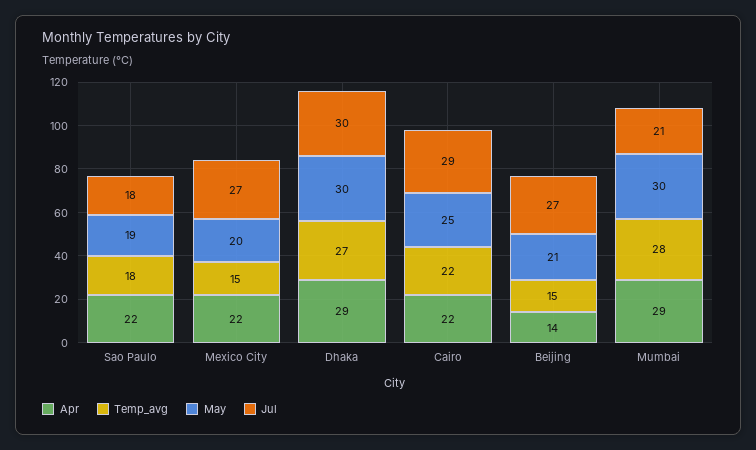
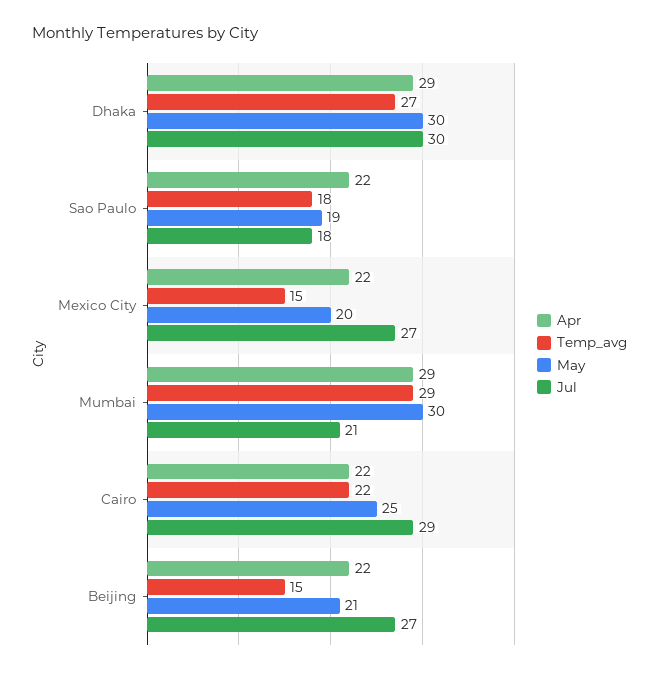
  {
    "Apr": {
      "Sao Paulo": 22,
      "Mexico City": 22,
      "Dhaka": 29,
      "Cairo": 22,
-     "Beijing": 14,
+     "Beijing": 22,
      "Mumbai": 29
    },
    "Temp_avg": {
      "Sao Paulo": 18,
      "Mexico City": 15,
      "Dhaka": 27,
      "Cairo": 22,
      "Beijing": 15,
-     "Mumbai": 28
+     "Mumbai": 29
    },
    "May": {
      "Sao Paulo": 19,
      "Mexico City": 20,
      "Dhaka": 30,
      "Cairo": 25,
      "Beijing": 21,
      "Mumbai": 30
    },
    "Jul": {
      "Sao Paulo": 18,
      "Mexico City": 27,
      "Dhaka": 30,
      "Cairo": 29,
      "Beijing": 27,
      "Mumbai": 21
    }
  }

